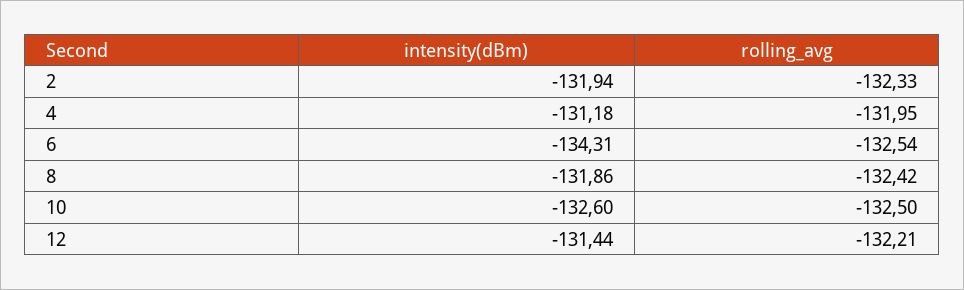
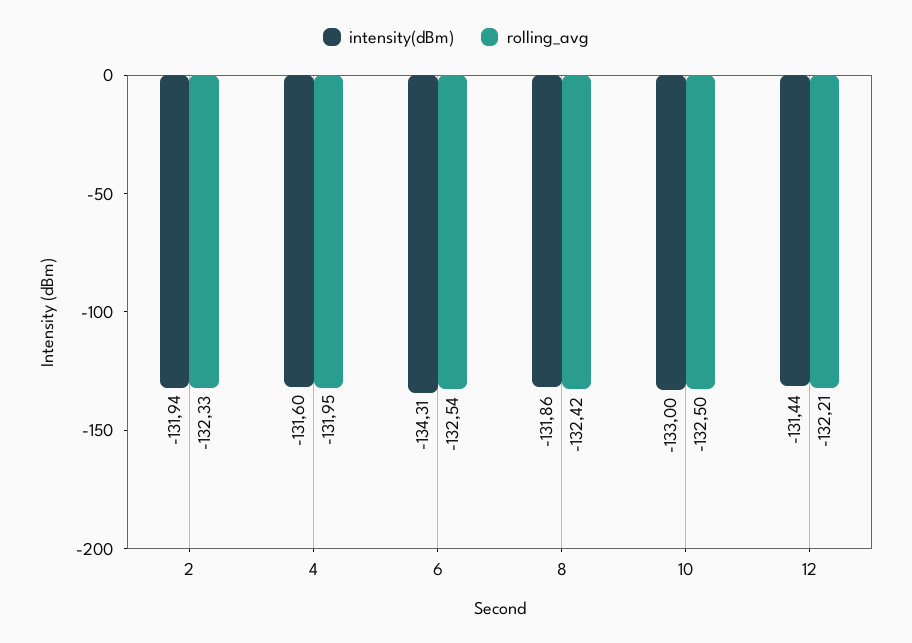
  {
    "intensity(dBm)": {
      "2": -131.94,
-     "4": -131.18,
+     "4": -131.6,
      "6": -134.31,
      "8": -131.86,
-     "10": -132.6,
+     "10": -133,
      "12": -131.44
    },
    "rolling_avg": {
      "2": -132.33,
      "4": -131.95,
      "6": -132.54,
      "8": -132.42,
      "10": -132.5,
      "12": -132.21
    }
  }

